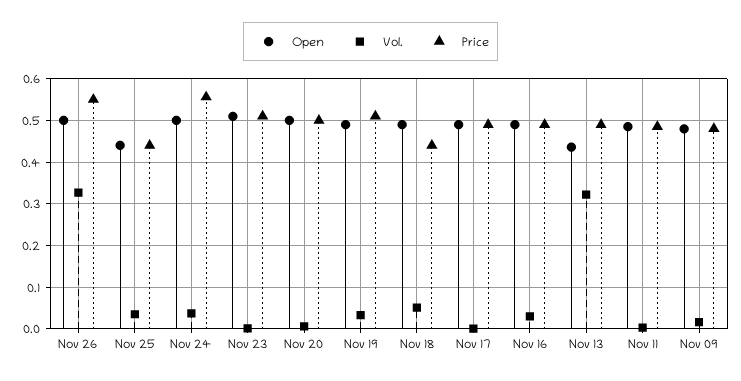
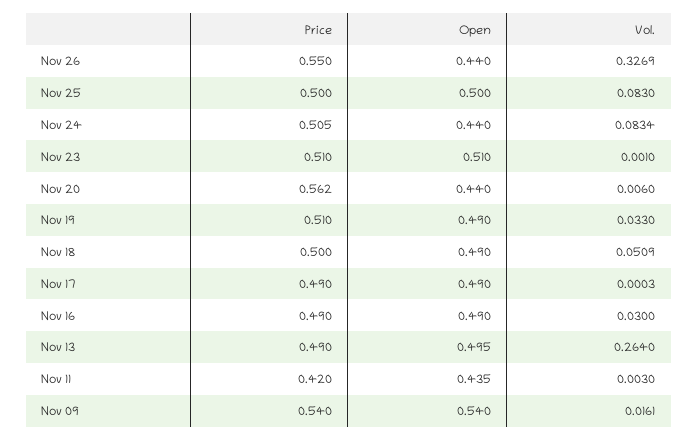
  {
    "Open": {
-     "Nov 26": 0.5,
+     "Nov 26": 0.44,
-     "Nov 25": 0.44,
+     "Nov 25": 0.5,
-     "Nov 24": 0.5,
+     "Nov 24": 0.44,
      "Nov 23": 0.51,
-     "Nov 20": 0.5,
+     "Nov 20": 0.44,
      "Nov 19": 0.49,
      "Nov 18": 0.49,
      "Nov 17": 0.49,
      "Nov 16": 0.49,
-     "Nov 13": 0.44,
+     "Nov 13": 0.495,
-     "Nov 11": 0.48,
+     "Nov 11": 0.435,
-     "Nov 09": 0.48
+     "Nov 09": 0.54
    },
    "Vol.": {
      "Nov 26": 0.3269,
-     "Nov 25": 0.04,
+     "Nov 25": 0.083,
-     "Nov 24": 0.04,
+     "Nov 24": 0.0834,
      "Nov 23": 0.001,
      "Nov 20": 0.006,
      "Nov 19": 0.033,
      "Nov 18": 0.0509,
      "Nov 17": 0.0003,
      "Nov 16": 0.03,
-     "Nov 13": 0.32,
+     "Nov 13": 0.264,
      "Nov 11": 0.003,
      "Nov 09": 0.0161
    },
    "Price": {
      "Nov 26": 0.55,
-     "Nov 25": 0.44,
+     "Nov 25": 0.5,
-     "Nov 24": 0.56,
+     "Nov 24": 0.505,
      "Nov 23": 0.51,
-     "Nov 20": 0.5,
+     "Nov 20": 0.562,
      "Nov 19": 0.51,
-     "Nov 18": 0.44,
+     "Nov 18": 0.5,
      "Nov 17": 0.49,
      "Nov 16": 0.49,
      "Nov 13": 0.49,
-     "Nov 11": 0.48,
+     "Nov 11": 0.42,
-     "Nov 09": 0.48
+     "Nov 09": 0.54
    }
  }

